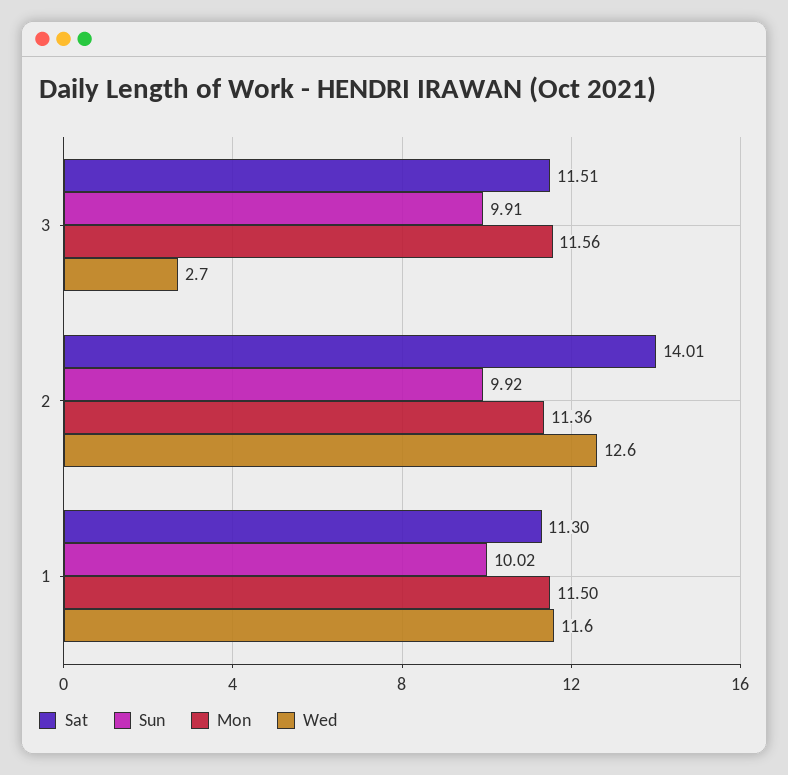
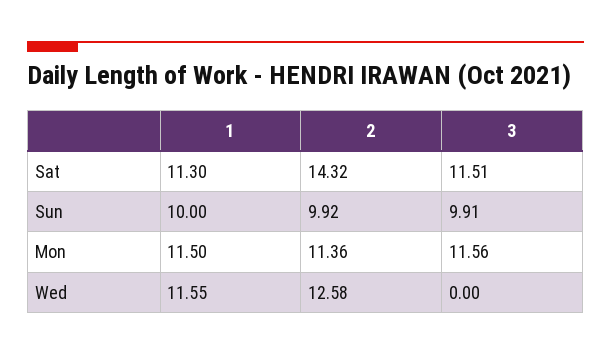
  {
    "Sat": {
      "3": 11.51,
-     "2": 14.01,
+     "2": 14.32,
      "1": 11.3
    },
    "Sun": {
      "3": 9.91,
      "2": 9.92,
-     "1": 10.02
+     "1": 10
    },
    "Mon": {
      "3": 11.56,
      "2": 11.36,
      "1": 11.5
    },
    "Wed": {
-     "3": 2.7,
+     "3": 0,
      "2": 12.58,
      "1": 11.55
    }
  }

